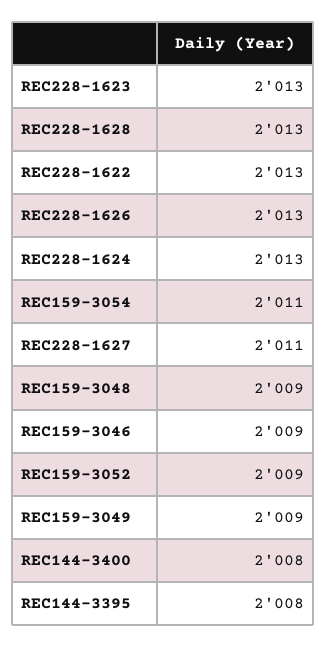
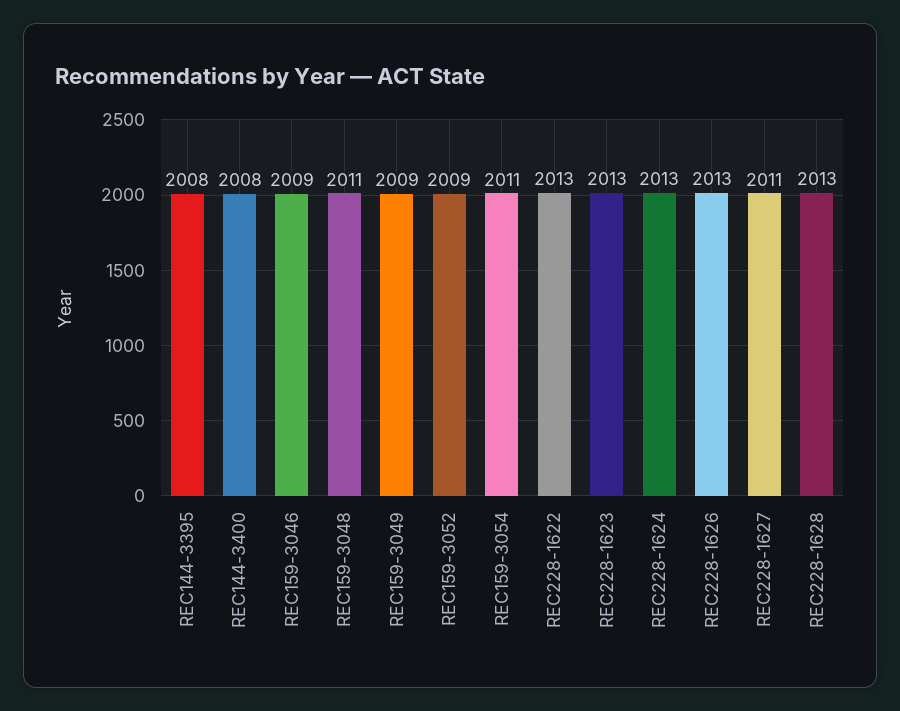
  {
    "REC228-1623": 2013,
    "REC228-1628": 2013,
    "REC228-1622": 2013,
    "REC228-1626": 2013,
    "REC228-1624": 2013,
    "REC159-3054": 2011,
    "REC228-1627": 2011,
-   "REC159-3048": 2009,
+   "REC159-3048": 2011,
    "REC159-3046": 2009,
    "REC159-3052": 2009,
    "REC159-3049": 2009,
    "REC144-3400": 2008,
    "REC144-3395": 2008
  }

